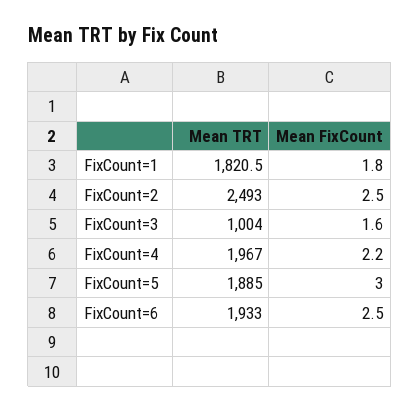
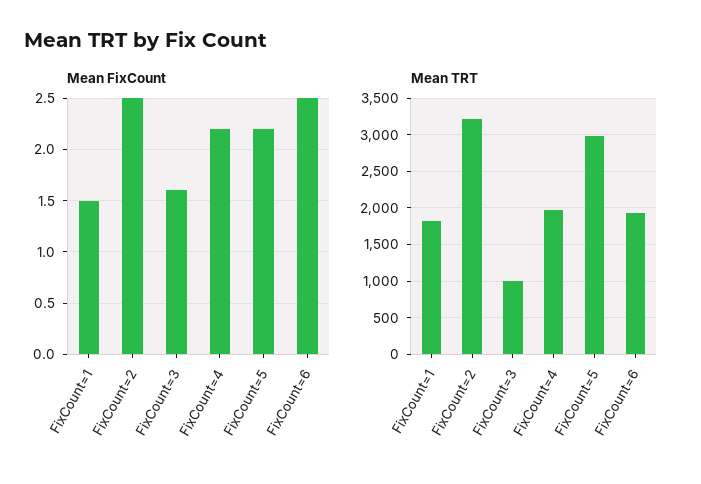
  {
    "Mean TRT": {
      "FixCount=1": 1820.5,
-     "FixCount=2": 2493,
+     "FixCount=2": 3200,
      "FixCount=3": 1004,
      "FixCount=4": 1967,
-     "FixCount=5": 1885,
+     "FixCount=5": 3000,
      "FixCount=6": 1933
    },
    "Mean FixCount": {
-     "FixCount=1": 1.8,
+     "FixCount=1": 1.5,
      "FixCount=2": 2.5,
      "FixCount=3": 1.6,
      "FixCount=4": 2.2,
-     "FixCount=5": 3,
+     "FixCount=5": 2.2,
      "FixCount=6": 2.5
    }
  }

